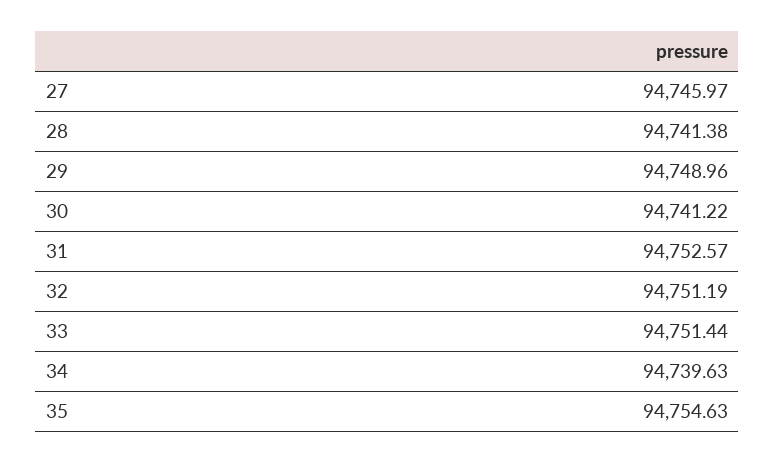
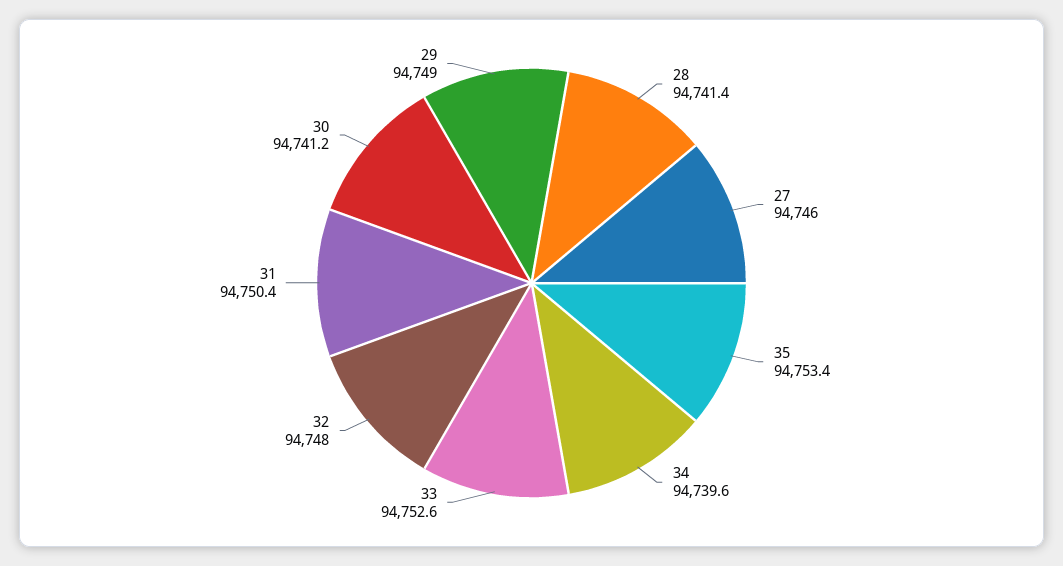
  {
    "27": 94745.97,
    "28": 94741.38,
    "29": 94748.96,
    "30": 94741.22,
-   "31": 94752.57,
+   "31": 94750.4,
-   "32": 94751.19,
+   "32": 94748,
-   "33": 94751.44,
+   "33": 94752.6,
    "34": 94739.63,
-   "35": 94754.63
+   "35": 94753.4
  }

